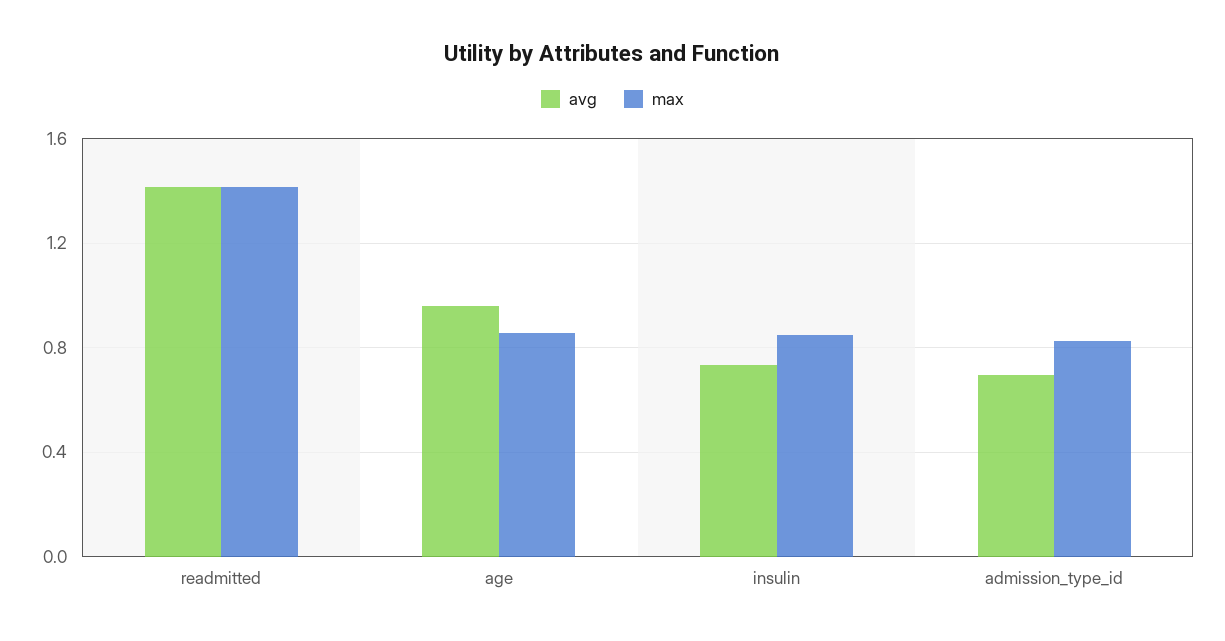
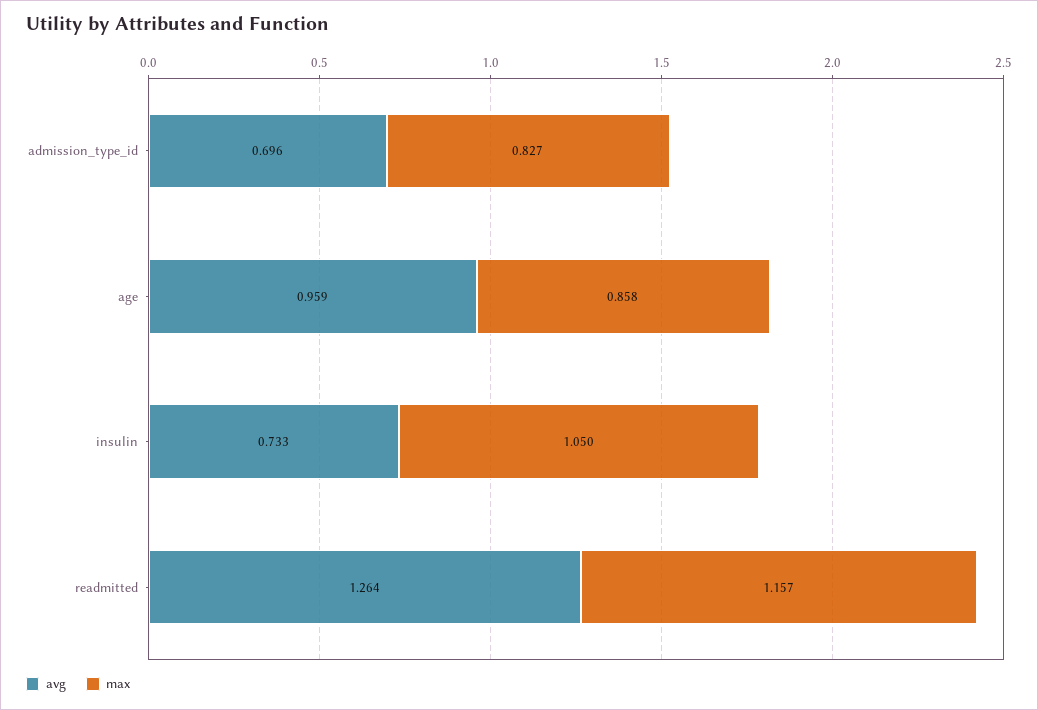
  {
    "avg": {
-     "readmitted": 1.4,
+     "readmitted": 1.264,
      "age": 0.959,
      "insulin": 0.733,
      "admission_type_id": 0.696
    },
    "max": {
-     "readmitted": 1.4,
+     "readmitted": 1.157,
      "age": 0.858,
-     "insulin": 0.85,
+     "insulin": 1.05,
      "admission_type_id": 0.827
    }
  }

